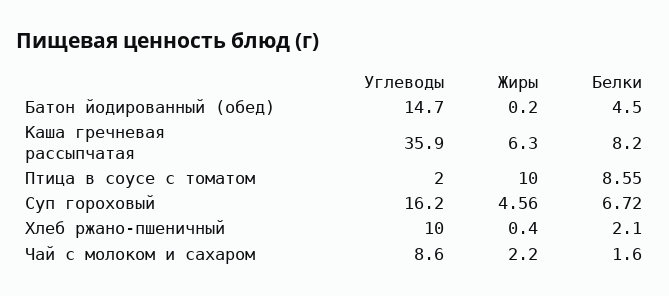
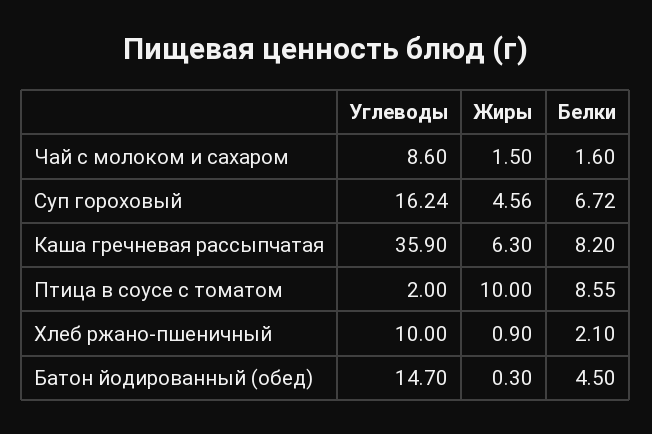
  {
    "Углеводы": {
      "Батон йодированный (обед)": 14.7,
      "Каша гречневая рассыпчатая": 35.9,
      "Птица в соусе с томатом": 2,
-     "Суп гороховый": 16.2,
+     "Суп гороховый": 16.24,
      "Хлеб ржано-пшеничный": 10,
      "Чай с молоком и сахаром": 8.6
    },
    "Жиры": {
-     "Батон йодированный (обед)": 0.2,
+     "Батон йодированный (обед)": 0.3,
      "Каша гречневая рассыпчатая": 6.3,
      "Птица в соусе с томатом": 10,
      "Суп гороховый": 4.56,
-     "Хлеб ржано-пшеничный": 0.4,
+     "Хлеб ржано-пшеничный": 0.9,
-     "Чай с молоком и сахаром": 2.2
+     "Чай с молоком и сахаром": 1.5
    },
    "Белки": {
      "Батон йодированный (обед)": 4.5,
      "Каша гречневая рассыпчатая": 8.2,
      "Птица в соусе с томатом": 8.55,
      "Суп гороховый": 6.72,
      "Хлеб ржано-пшеничный": 2.1,
      "Чай с молоком и сахаром": 1.6
    }
  }

